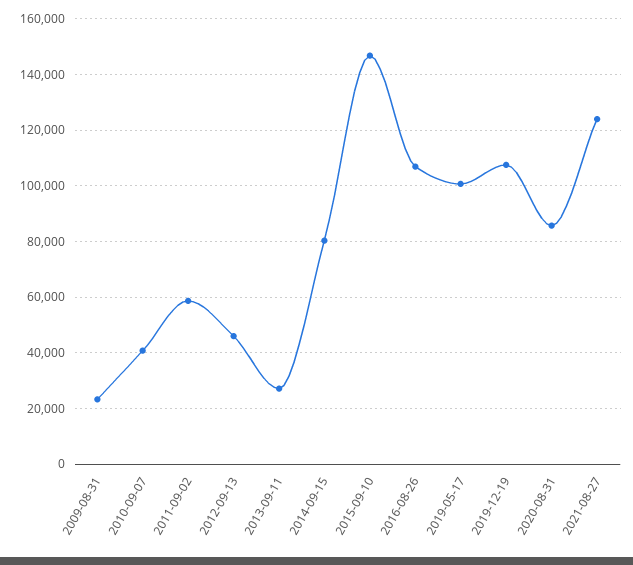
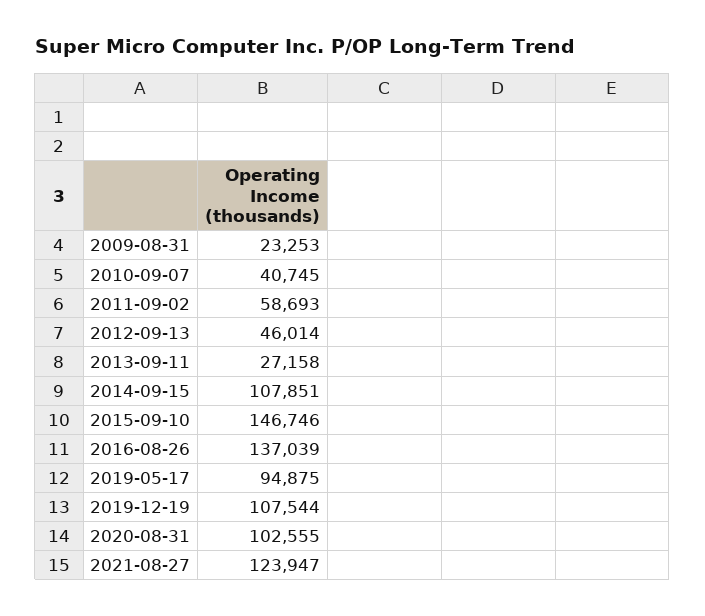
  {
    "2009-08-31": 23253,
    "2010-09-07": 40745,
    "2011-09-02": 58693,
    "2012-09-13": 46014,
    "2013-09-11": 27158,
-   "2014-09-15": 80000,
+   "2014-09-15": 107851,
    "2015-09-10": 146746,
-   "2016-08-26": 107500,
+   "2016-08-26": 137039,
-   "2019-05-17": 100000,
+   "2019-05-17": 94875,
    "2019-12-19": 107544,
-   "2020-08-31": 85000,
+   "2020-08-31": 102555,
    "2021-08-27": 123947
  }

